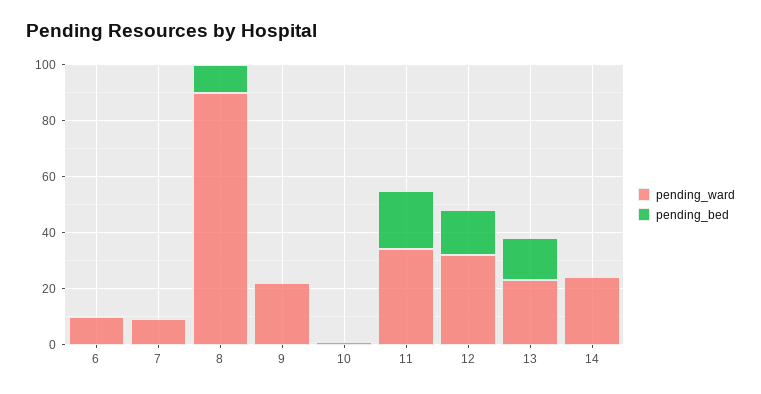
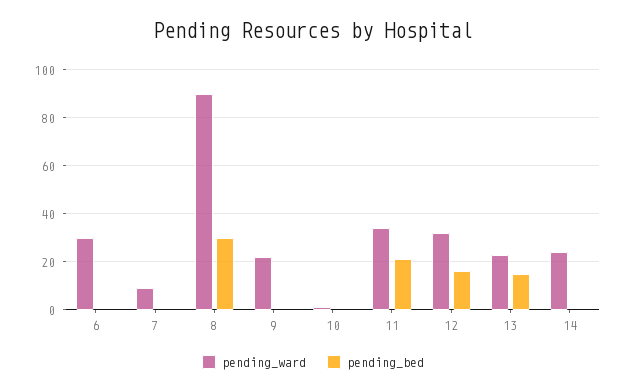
  {
    "pending_ward": {
-     "6": 10,
+     "6": 30,
      "7": 10,
      "8": 90,
      "9": 20,
      "10": 0,
      "11": 35,
      "12": 30,
      "13": 25,
      "14": 25
    },
    "pending_bed": {
      "6": 0,
      "7": 0,
-     "8": 10,
+     "8": 30,
      "9": 0,
      "10": 0,
      "11": 20,
      "12": 15,
      "13": 15,
      "14": 0
    }
  }

